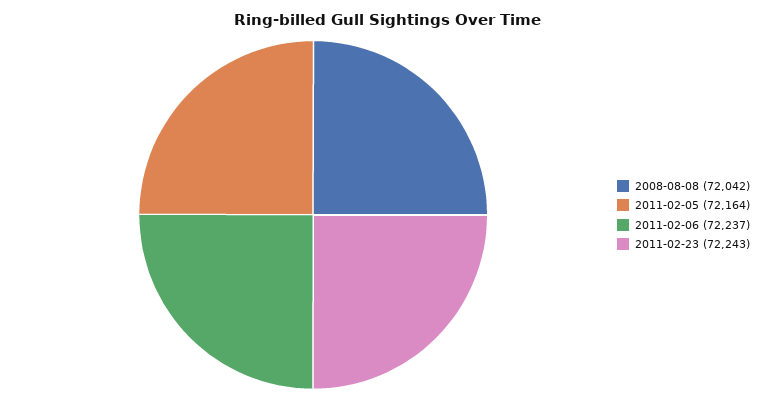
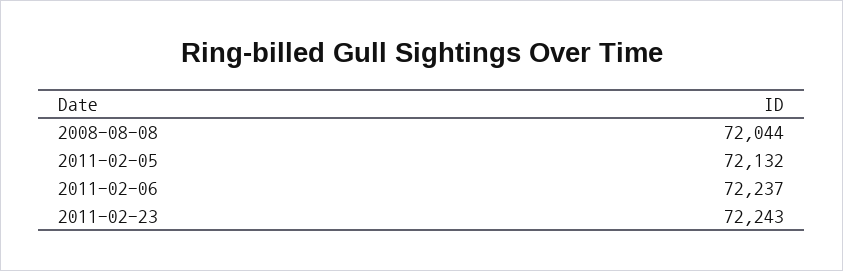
  {
-   "2008-08-08": 72042,
+   "2008-08-08": 72044,
-   "2011-02-05": 72164,
+   "2011-02-05": 72132,
    "2011-02-06": 72237,
    "2011-02-23": 72243
  }

